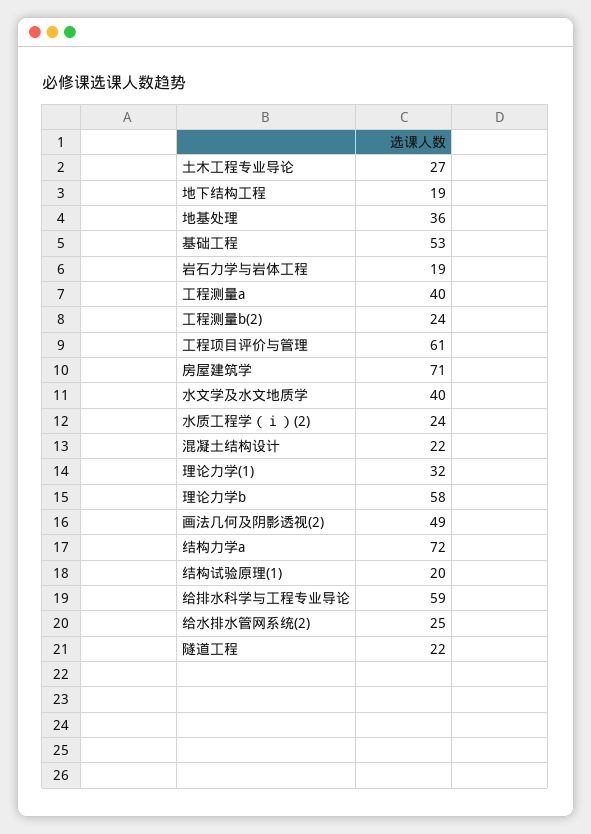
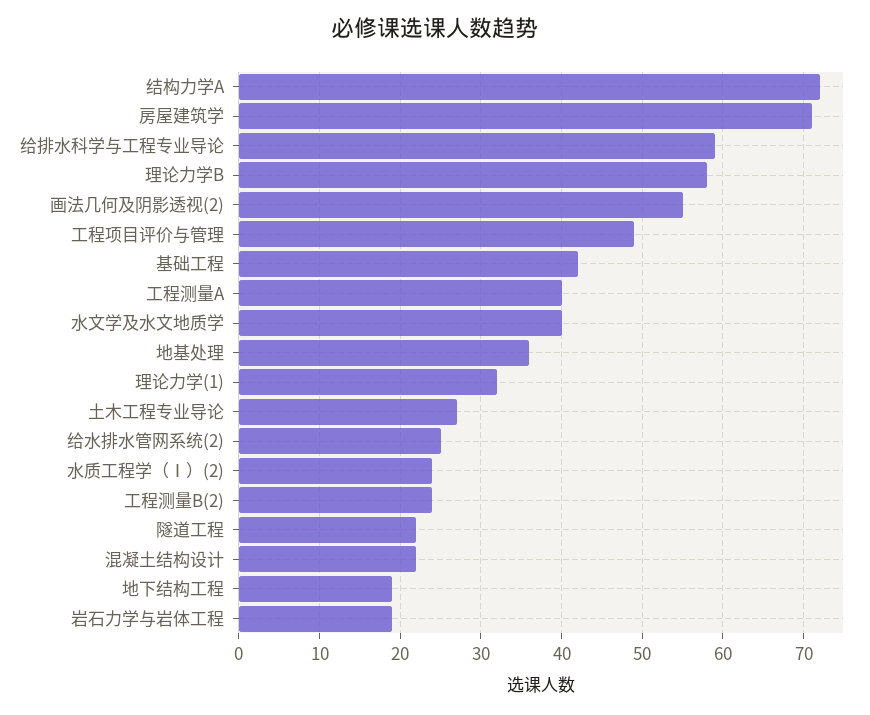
  {
    "土木工程专业导论": 27,
    "地下结构工程": 19,
    "地基处理": 36,
-   "基础工程": 53,
+   "基础工程": 42,
    "岩石力学与岩体工程": 19,
    "工程测量a": 40,
    "工程测量b(2)": 24,
-   "工程项目评价与管理": 61,
+   "工程项目评价与管理": 49,
    "房屋建筑学": 71,
    "水文学及水文地质学": 40,
    "水质工程学（ⅰ）(2)": 24,
    "混凝土结构设计": 22,
    "理论力学(1)": 32,
    "理论力学b": 58,
-   "画法几何及阴影透视(2)": 49,
+   "画法几何及阴影透视(2)": 55,
    "结构力学a": 72,
-   "结构试验原理(1)": 20,
    "给排水科学与工程专业导论": 59,
    "给水排水管网系统(2)": 25,
    "隧道工程": 22
  }

